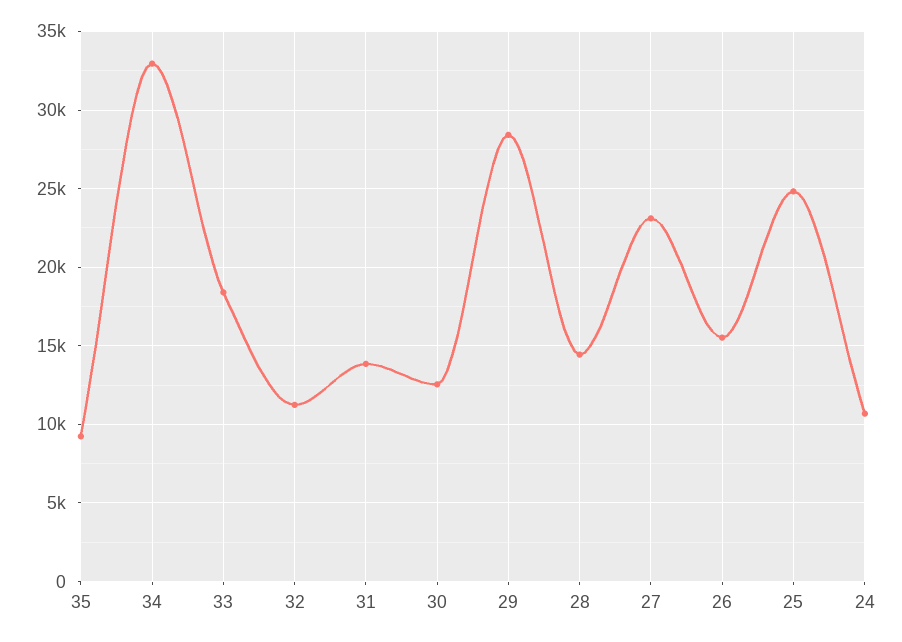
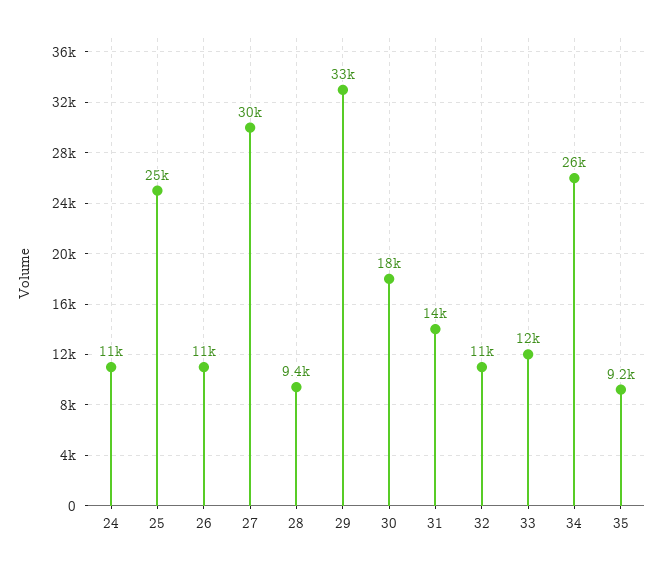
  {
    "35": 9200,
-   "34": 33000,
+   "34": 26000,
-   "33": 18500,
+   "33": 12000,
    "32": 11000,
    "31": 14000,
-   "30": 12500,
+   "30": 18000,
-   "29": 28500,
+   "29": 33000,
-   "28": 14500,
+   "28": 9400,
-   "27": 23000,
+   "27": 30000,
-   "26": 15500,
+   "26": 11000,
    "25": 25000,
    "24": 11000
  }

